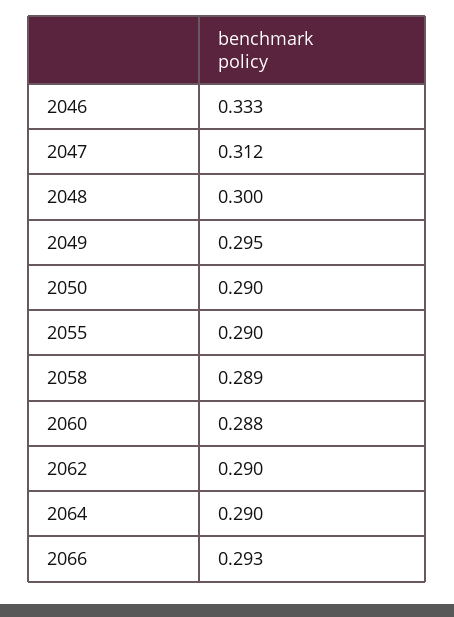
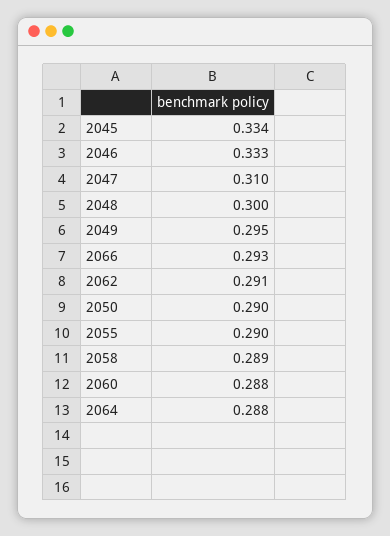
  {
    "2046": 0.333,
-   "2047": 0.312,
+   "2047": 0.31,
    "2048": 0.3,
    "2049": 0.295,
    "2050": 0.29,
    "2055": 0.29,
    "2058": 0.289,
    "2060": 0.288,
-   "2062": 0.29,
+   "2062": 0.291,
-   "2064": 0.29,
+   "2064": 0.288,
-   "2066": 0.293
+   "2066": 0.293,
+   "2045": 0.334
  }

